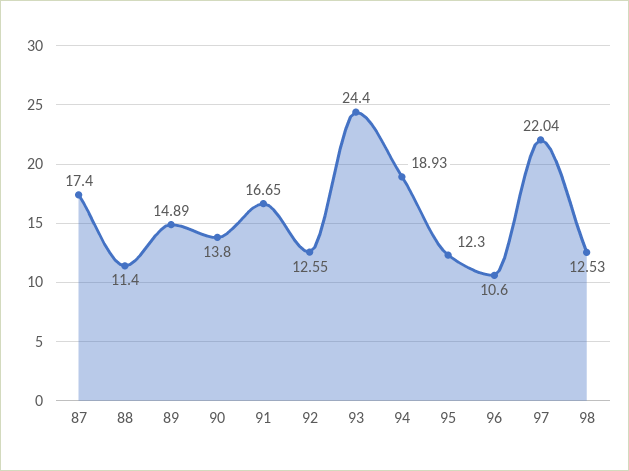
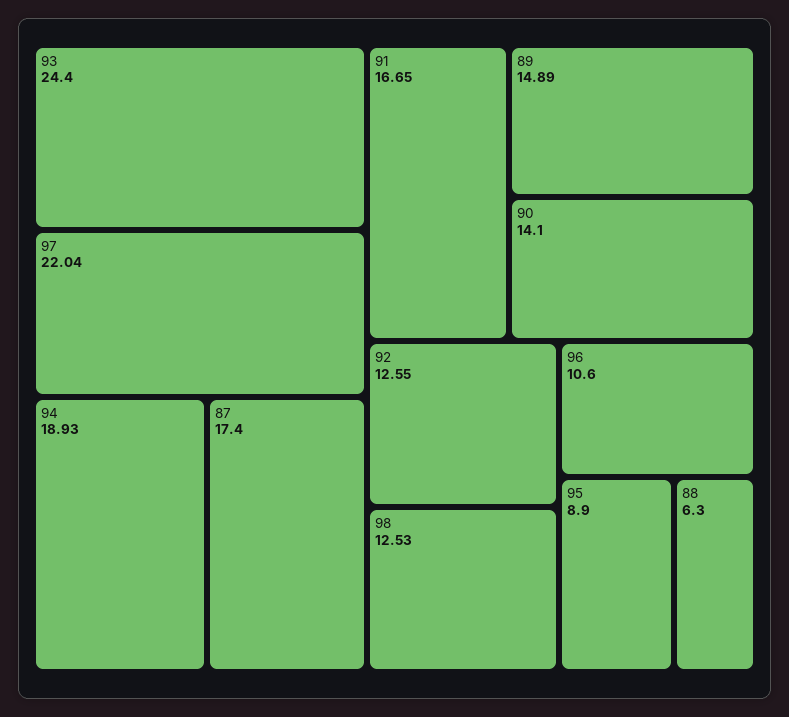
  {
    "87": 17.4,
-   "88": 11.4,
+   "88": 6.3,
    "89": 14.89,
-   "90": 13.8,
+   "90": 14.1,
    "91": 16.65,
    "92": 12.55,
    "93": 24.4,
    "94": 18.93,
-   "95": 12.3,
+   "95": 8.9,
    "96": 10.6,
    "97": 22.04,
    "98": 12.53
  }

